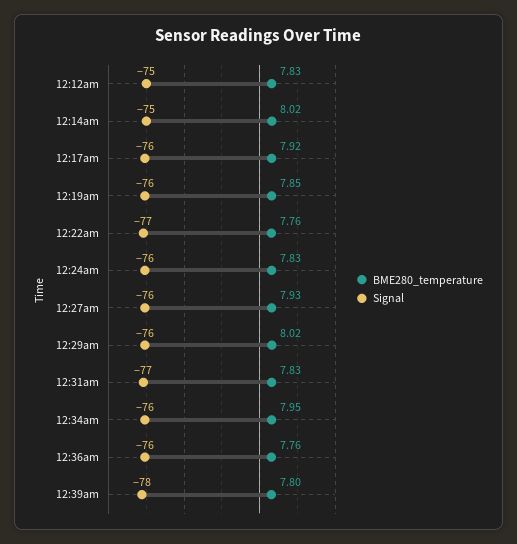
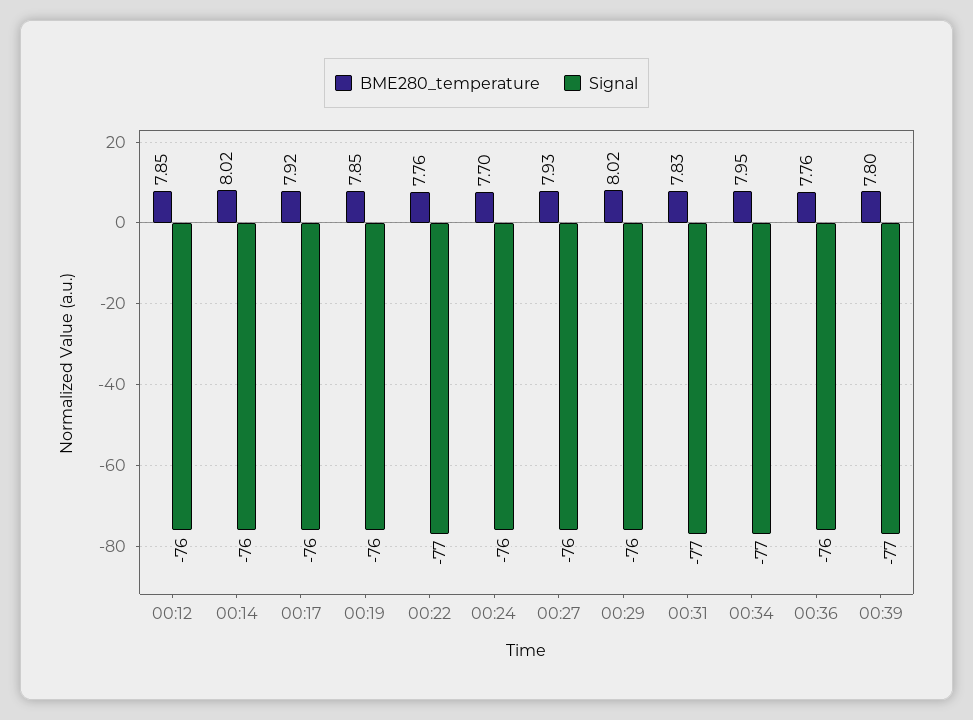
  {
    "BME280_temperature": {
-     "12:12am": 7.83,
+     "12:12am": 7.85,
      "12:14am": 8.02,
      "12:17am": 7.92,
      "12:19am": 7.85,
      "12:22am": 7.76,
-     "12:24am": 7.83,
+     "12:24am": 7.7,
      "12:27am": 7.93,
      "12:29am": 8.02,
      "12:31am": 7.83,
      "12:34am": 7.95,
      "12:36am": 7.76,
      "12:39am": 7.8
    },
    "Signal": {
-     "12:12am": -75,
+     "12:12am": -76,
-     "12:14am": -75,
+     "12:14am": -76,
      "12:17am": -76,
      "12:19am": -76,
      "12:22am": -77,
      "12:24am": -76,
      "12:27am": -76,
      "12:29am": -76,
      "12:31am": -77,
-     "12:34am": -76,
+     "12:34am": -77,
      "12:36am": -76,
-     "12:39am": -78
+     "12:39am": -77
    }
  }

